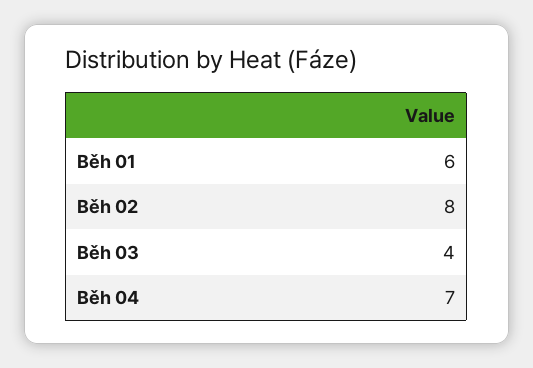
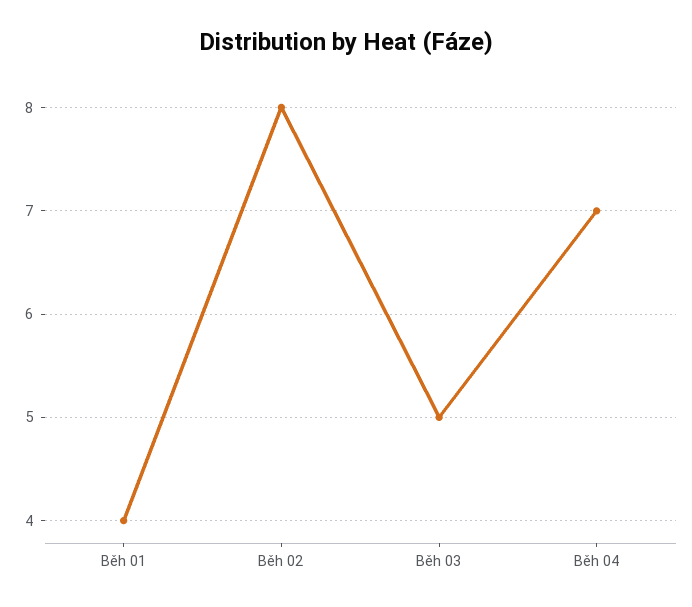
  {
-   "Běh 01": 6,
+   "Běh 01": 4,
    "Běh 02": 8,
-   "Běh 03": 4,
+   "Běh 03": 5,
    "Běh 04": 7
  }

